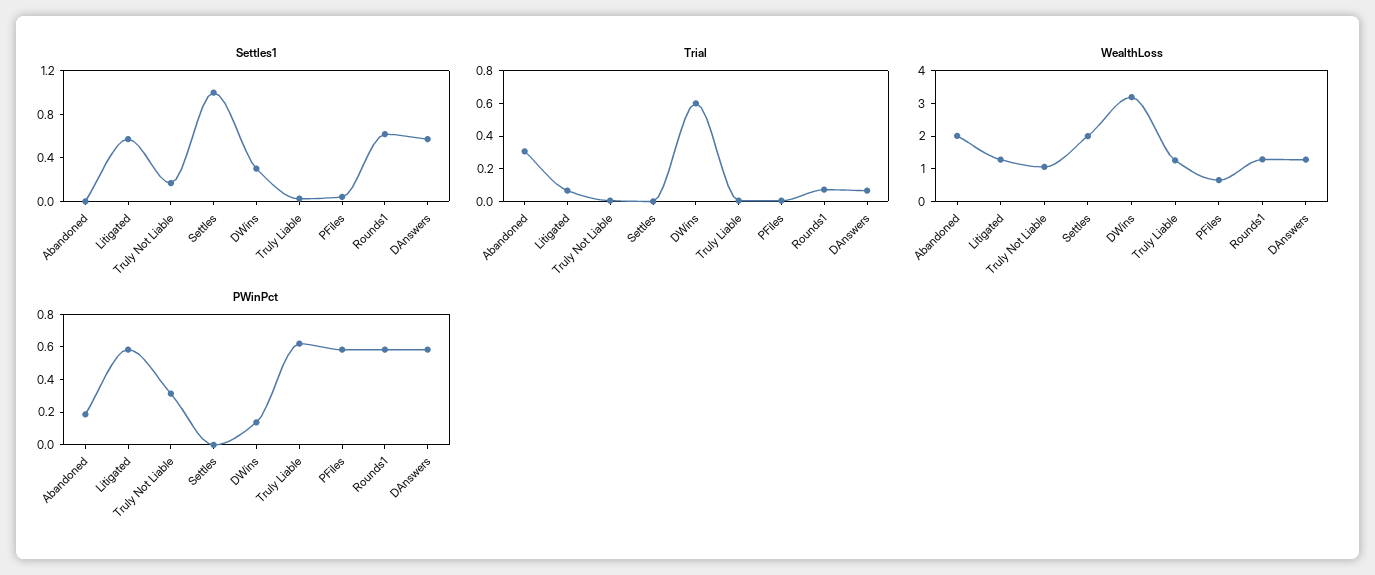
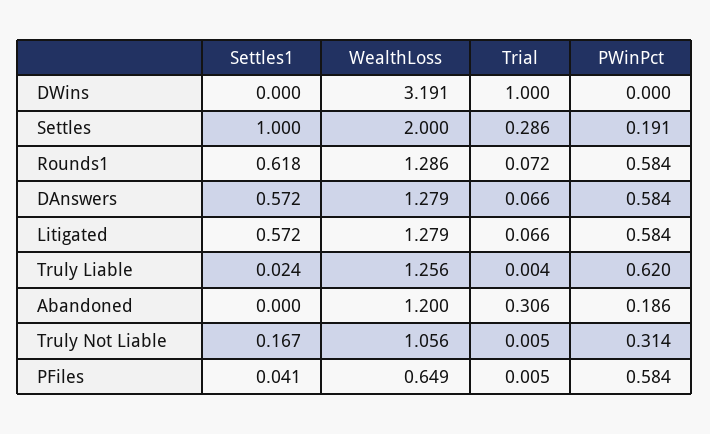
  {
    "Settles1": {
      "Abandoned": 0,
      "Litigated": 0.572,
      "Truly Not Liable": 0.167,
      "Settles": 1,
-     "DWins": 0.3,
+     "DWins": 0,
      "Truly Liable": 0.024,
      "PFiles": 0.041,
      "Rounds1": 0.618,
      "DAnswers": 0.572
    },
    "Trial": {
      "Abandoned": 0.306,
      "Litigated": 0.066,
      "Truly Not Liable": 0.005,
-     "Settles": 0,
+     "Settles": 0.286,
-     "DWins": 0.6,
+     "DWins": 1,
      "Truly Liable": 0.004,
      "PFiles": 0.005,
      "Rounds1": 0.072,
      "DAnswers": 0.066
    },
    "WealthLoss": {
-     "Abandoned": 2,
+     "Abandoned": 1.2,
      "Litigated": 1.279,
      "Truly Not Liable": 1.056,
      "Settles": 2,
      "DWins": 3.191,
      "Truly Liable": 1.256,
      "PFiles": 0.649,
      "Rounds1": 1.286,
      "DAnswers": 1.279
    },
    "PWinPct": {
      "Abandoned": 0.186,
      "Litigated": 0.584,
      "Truly Not Liable": 0.314,
-     "Settles": 0,
+     "Settles": 0.191,
-     "DWins": 0.15,
+     "DWins": 0,
      "Truly Liable": 0.62,
      "PFiles": 0.584,
      "Rounds1": 0.584,
      "DAnswers": 0.584
    }
  }

